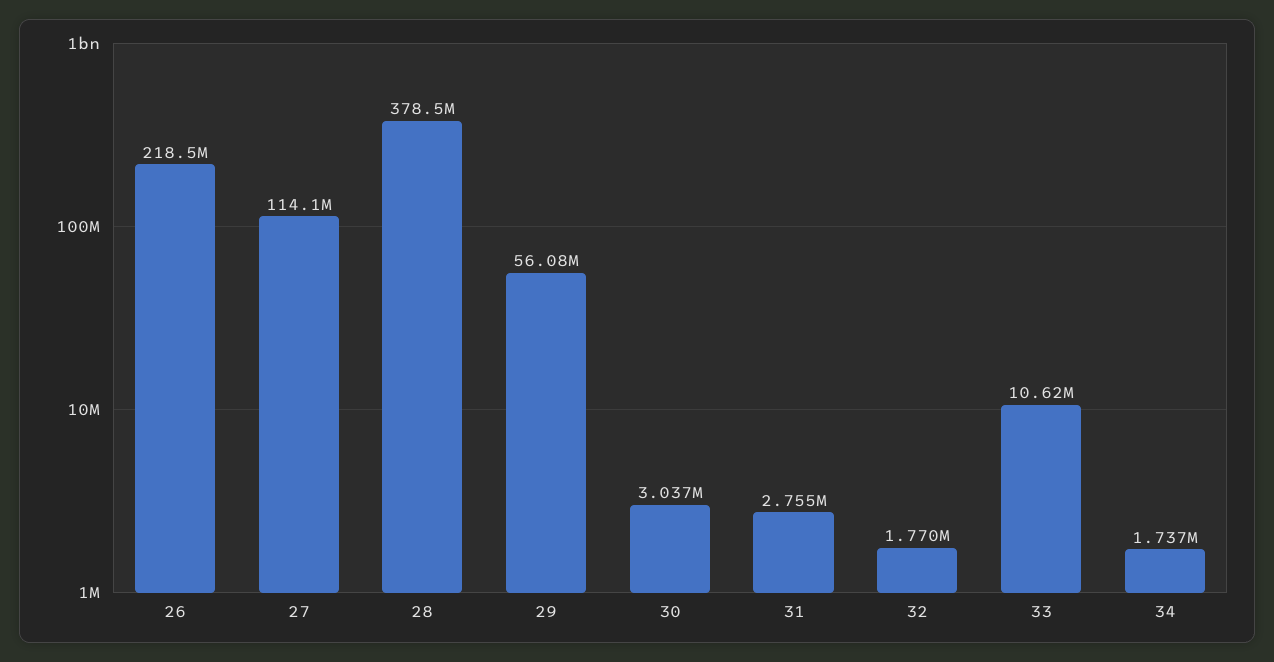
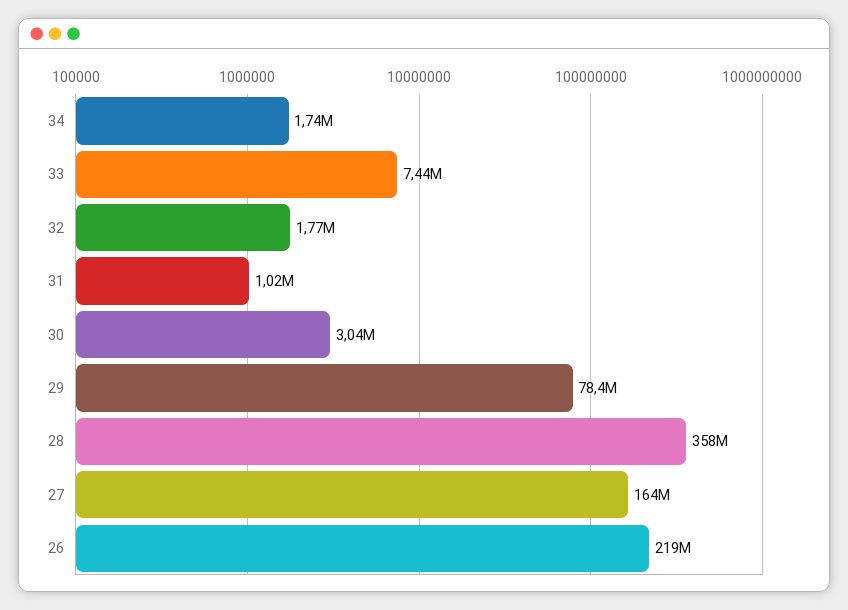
  {
    "26": 218500000,
-   "27": 114100000,
+   "27": 164000000,
-   "28": 378500000,
+   "28": 358000000,
-   "29": 56080000,
+   "29": 78400000,
    "30": 3037000,
-   "31": 2755000,
+   "31": 1020000,
    "32": 1770000,
-   "33": 10620000,
+   "33": 7440000,
    "34": 1737000
  }

